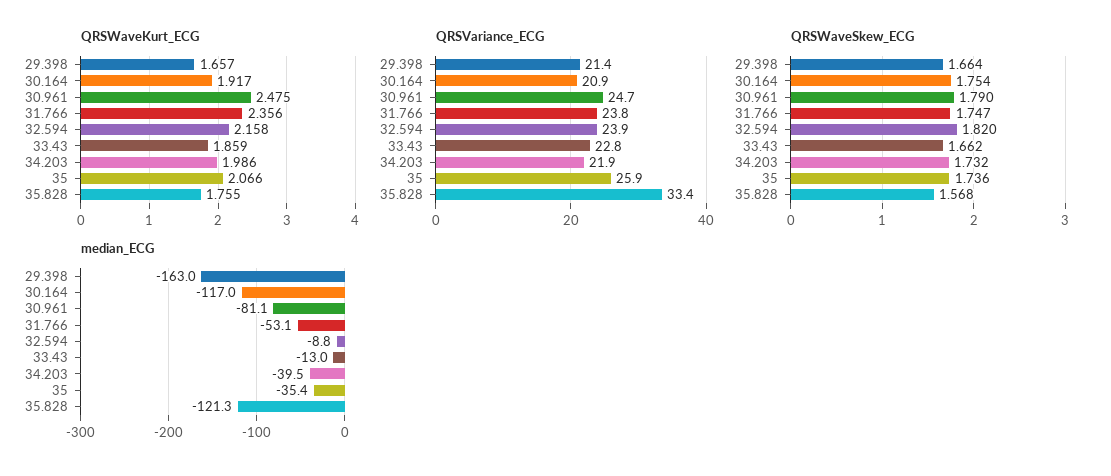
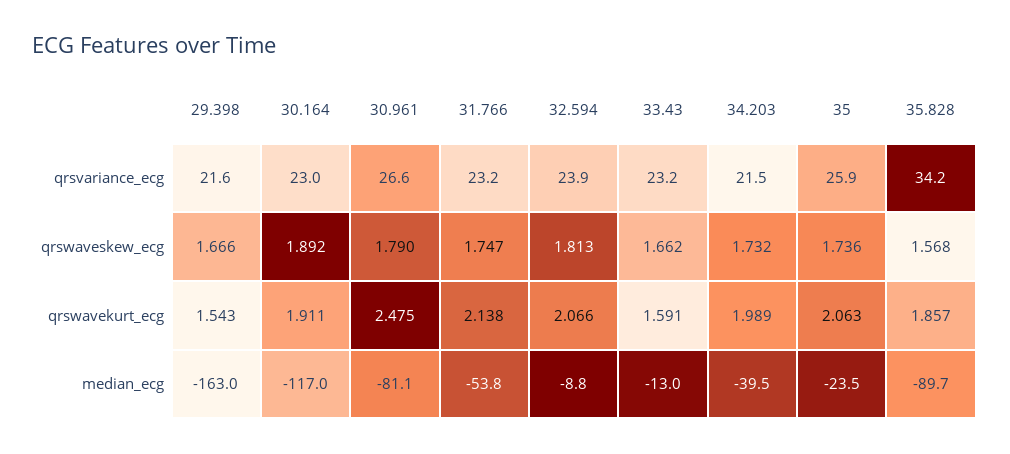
  {
    "QRSWaveKurt_ECG": {
-     "29.398": 1.657,
+     "29.398": 1.543,
-     "30.164": 1.917,
+     "30.164": 1.911,
      "30.961": 2.475,
-     "31.766": 2.356,
+     "31.766": 2.138,
-     "32.594": 2.158,
+     "32.594": 2.066,
-     "33.43": 1.859,
+     "33.43": 1.591,
-     "34.203": 1.986,
+     "34.203": 1.989,
-     "35": 2.066,
+     "35": 2.063,
-     "35.828": 1.755
+     "35.828": 1.857
    },
    "QRSVariance_ECG": {
-     "29.398": 21.4,
+     "29.398": 21.6,
-     "30.164": 20.9,
+     "30.164": 23,
-     "30.961": 24.7,
+     "30.961": 26.6,
-     "31.766": 23.8,
+     "31.766": 23.2,
      "32.594": 23.9,
-     "33.43": 22.8,
+     "33.43": 23.2,
-     "34.203": 21.9,
+     "34.203": 21.5,
      "35": 25.9,
-     "35.828": 33.4
+     "35.828": 34.2
    },
    "QRSWaveSkew_ECG": {
-     "29.398": 1.664,
+     "29.398": 1.666,
-     "30.164": 1.754,
+     "30.164": 1.892,
      "30.961": 1.79,
      "31.766": 1.747,
-     "32.594": 1.82,
+     "32.594": 1.813,
      "33.43": 1.662,
      "34.203": 1.732,
      "35": 1.736,
      "35.828": 1.568
    },
    "median_ECG": {
      "29.398": -163,
      "30.164": -117,
      "30.961": -81.1,
-     "31.766": -53.1,
+     "31.766": -53.8,
      "32.594": -8.8,
      "33.43": -13,
      "34.203": -39.5,
-     "35": -35.4,
+     "35": -23.5,
-     "35.828": -121.3
+     "35.828": -89.7
    }
  }

